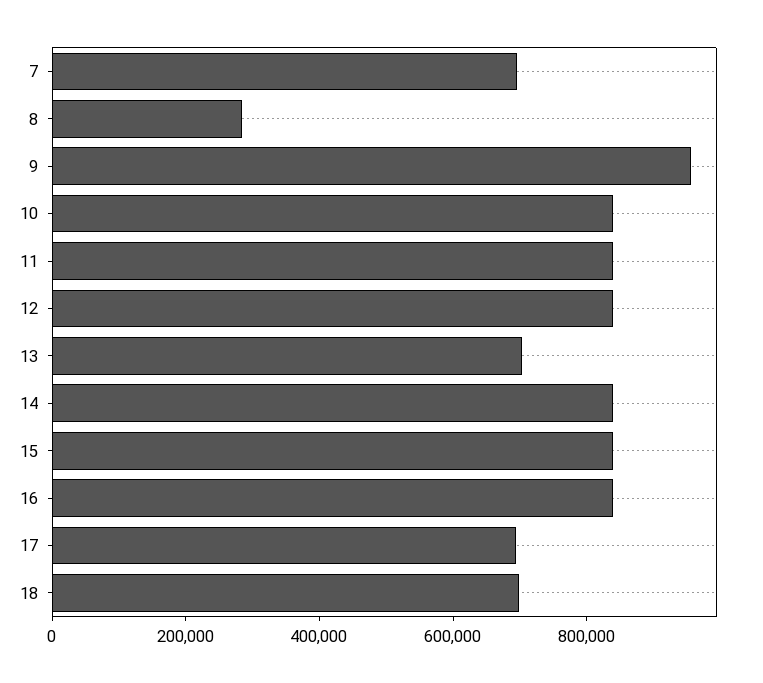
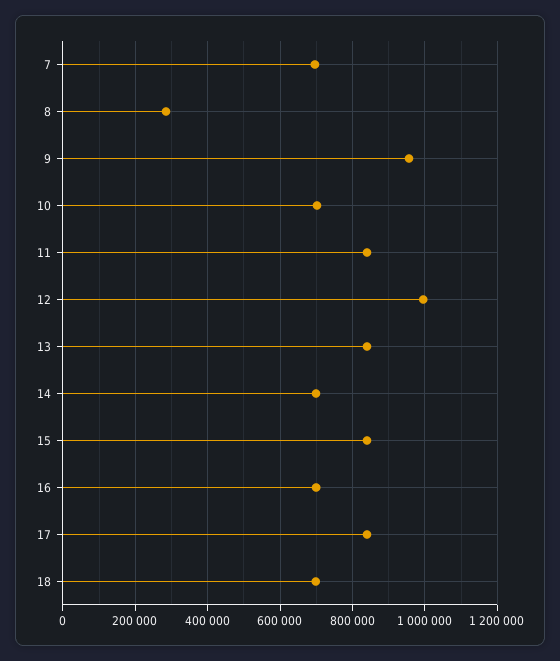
  {
    "7": 700000,
    "8": 280000,
    "9": 960000,
-   "10": 850000,
+   "10": 700000,
    "11": 840000,
-   "12": 850000,
+   "12": 1000000,
-   "13": 700000,
+   "13": 840000,
-   "14": 850000,
+   "14": 700000,
    "15": 840000,
-   "16": 850000,
+   "16": 700000,
-   "17": 700000,
+   "17": 840000,
    "18": 700000
  }

